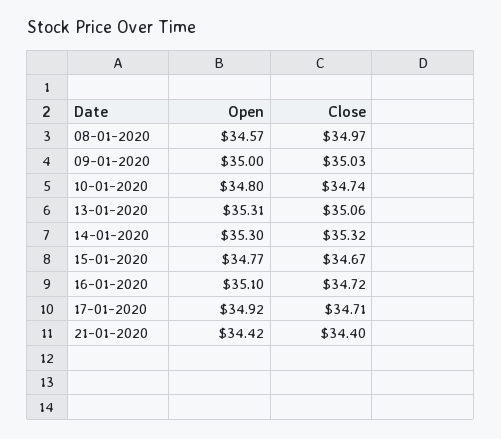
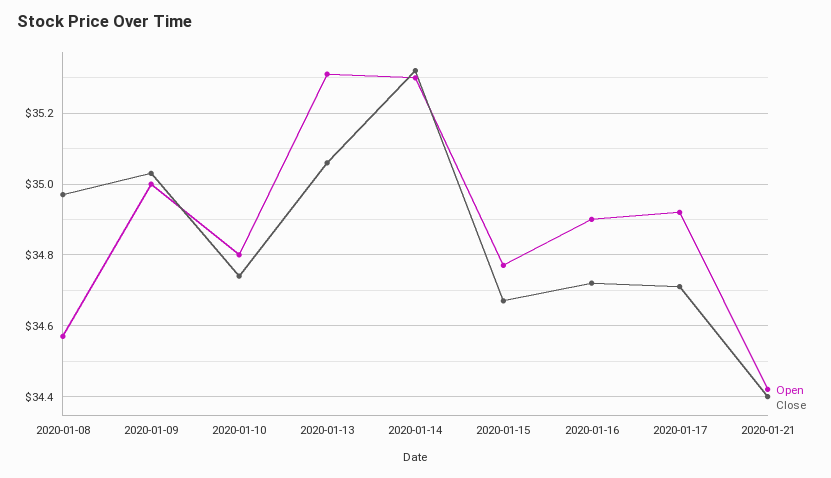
  {
    "Open": {
      "08-01-2020": 34.57,
      "09-01-2020": 35,
      "10-01-2020": 34.8,
      "13-01-2020": 35.31,
      "14-01-2020": 35.3,
      "15-01-2020": 34.77,
-     "16-01-2020": 35.1,
+     "16-01-2020": 34.9,
      "17-01-2020": 34.92,
      "21-01-2020": 34.42
    },
    "Close": {
      "08-01-2020": 34.97,
      "09-01-2020": 35.03,
      "10-01-2020": 34.74,
      "13-01-2020": 35.06,
      "14-01-2020": 35.32,
      "15-01-2020": 34.67,
      "16-01-2020": 34.72,
      "17-01-2020": 34.71,
      "21-01-2020": 34.4
    }
  }

